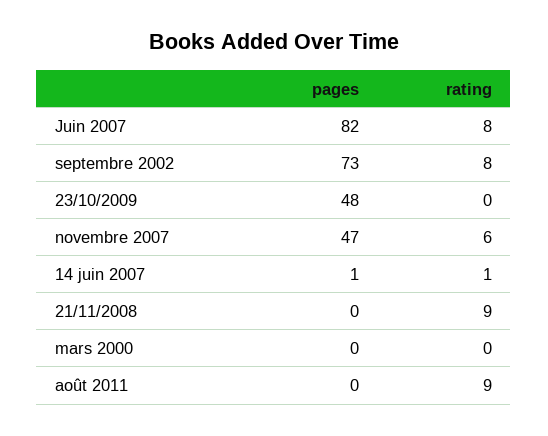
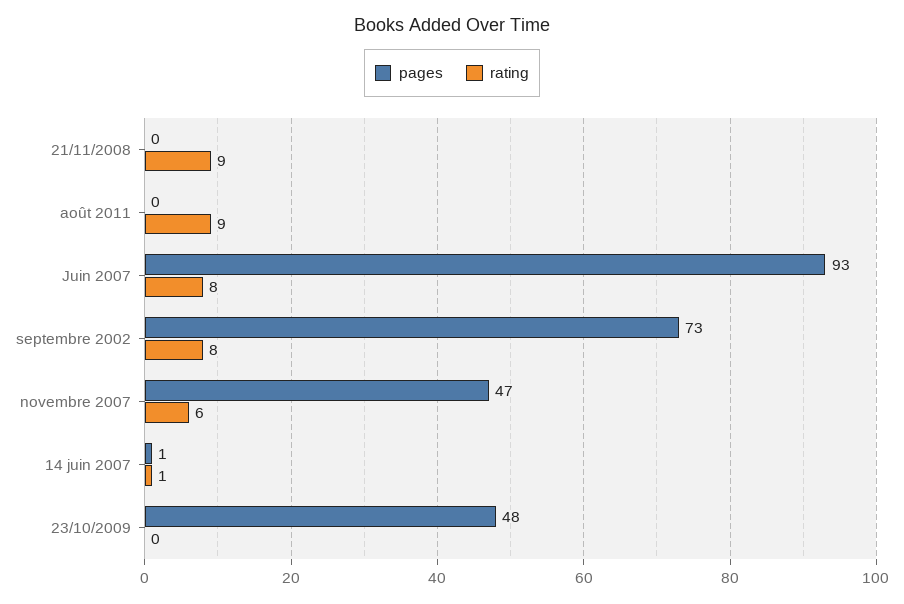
  {
    "pages": {
-     "Juin 2007": 82,
+     "Juin 2007": 93,
      "septembre 2002": 73,
      "23/10/2009": 48,
      "novembre 2007": 47,
      "14 juin 2007": 1,
      "21/11/2008": 0,
-     "mars 2000": 0,
      "août 2011": 0
    },
    "rating": {
      "Juin 2007": 8,
      "septembre 2002": 8,
      "23/10/2009": 0,
      "novembre 2007": 6,
      "14 juin 2007": 1,
      "21/11/2008": 9,
-     "mars 2000": 0,
      "août 2011": 9
    }
  }

